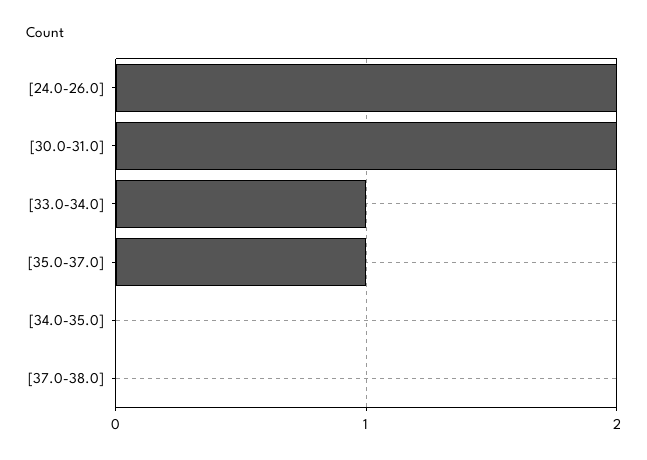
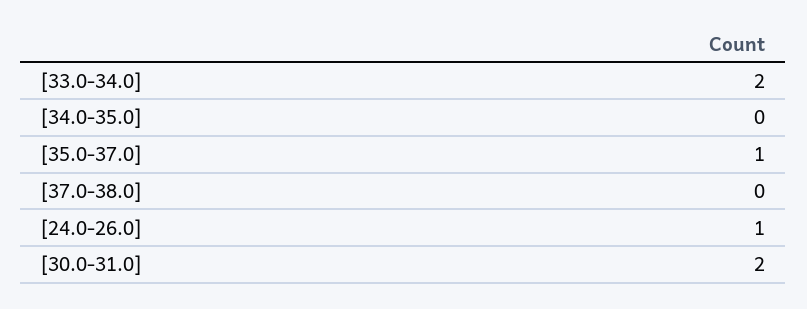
  {
-   "[24.0-26.0]": 2,
+   "[24.0-26.0]": 1,
    "[30.0-31.0]": 2,
-   "[33.0-34.0]": 1,
+   "[33.0-34.0]": 2,
    "[35.0-37.0]": 1,
    "[34.0-35.0]": 0,
    "[37.0-38.0]": 0
  }

